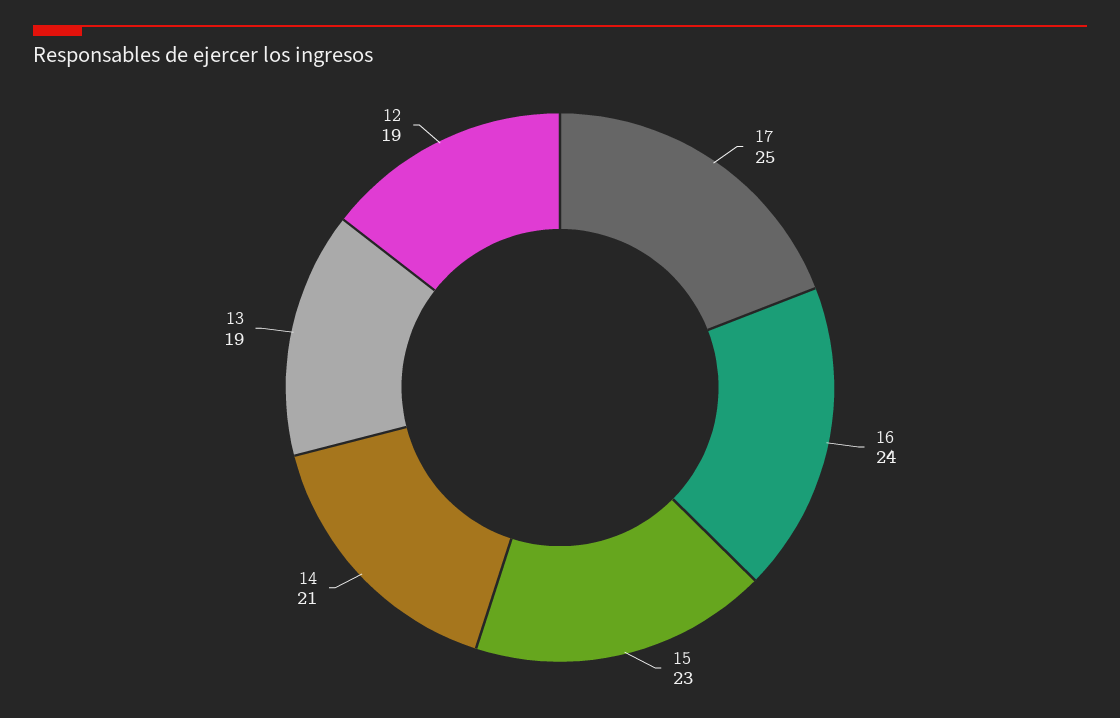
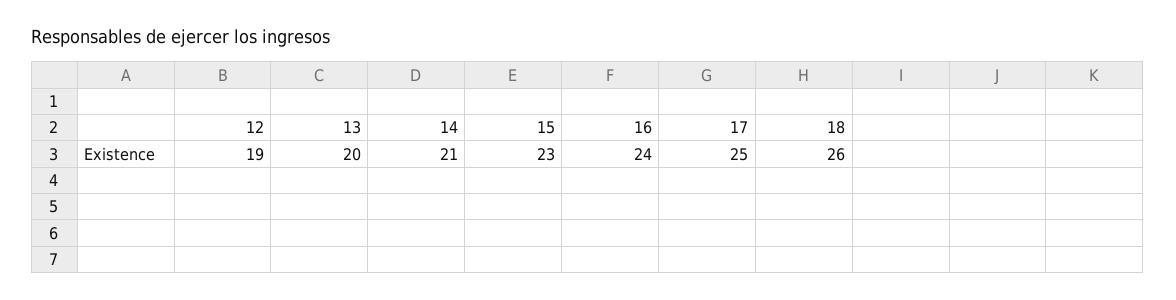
  {
    "17": 25,
    "16": 24,
    "15": 23,
    "14": 21,
-   "13": 19,
+   "13": 20,
-   "12": 19
+   "12": 19,
+   "18": 26
  }

